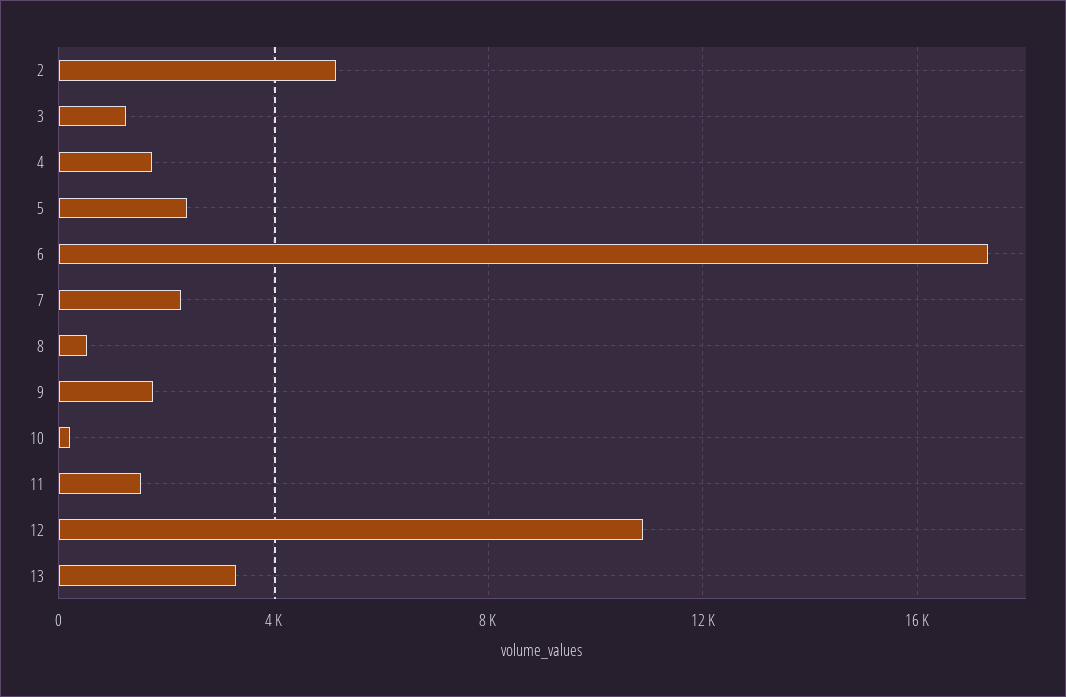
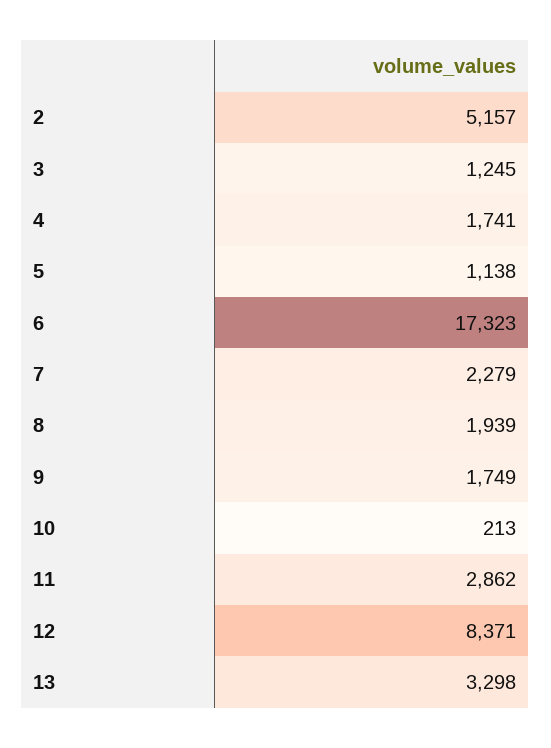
  {
    "2": 5157,
    "3": 1245,
    "4": 1741,
-   "5": 2500,
+   "5": 1138,
    "6": 17323,
    "7": 2279,
-   "8": 500,
+   "8": 1939,
    "9": 1749,
    "10": 213,
-   "11": 1500,
+   "11": 2862,
-   "12": 11000,
+   "12": 8371,
    "13": 3298
  }

